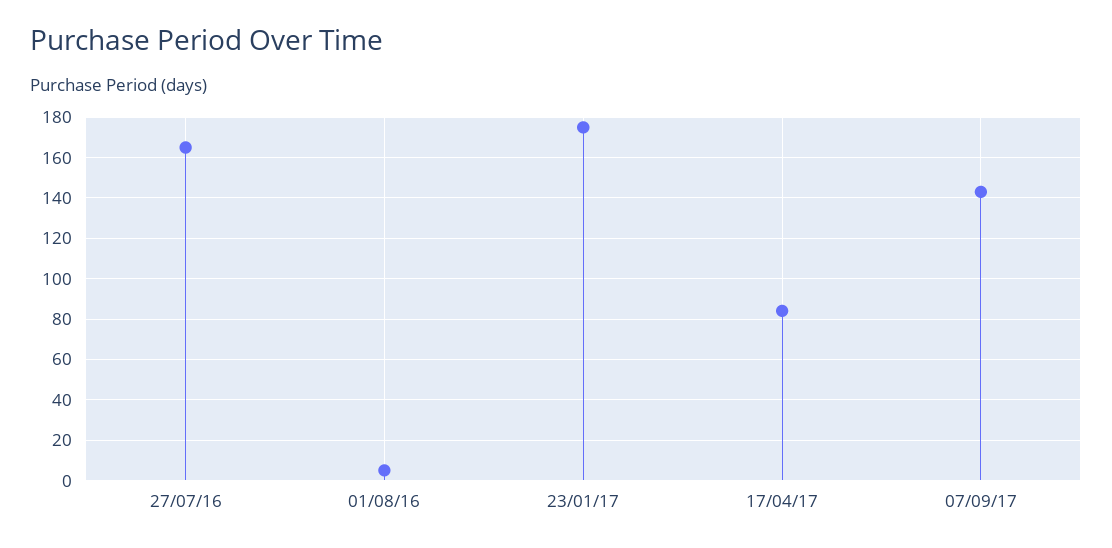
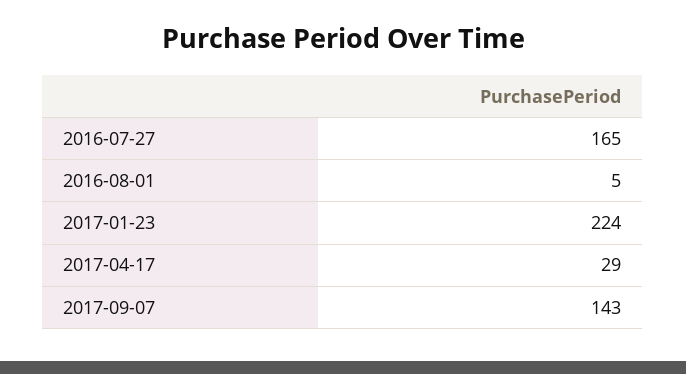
  {
    "27/07/16": 165,
    "01/08/16": 5,
-   "23/01/17": 175,
+   "23/01/17": 224,
-   "17/04/17": 85,
+   "17/04/17": 29,
    "07/09/17": 143
  }

